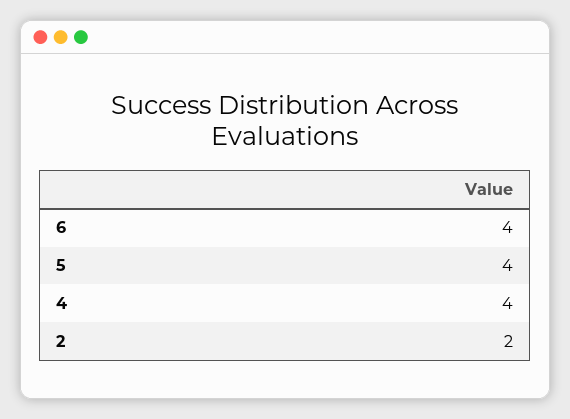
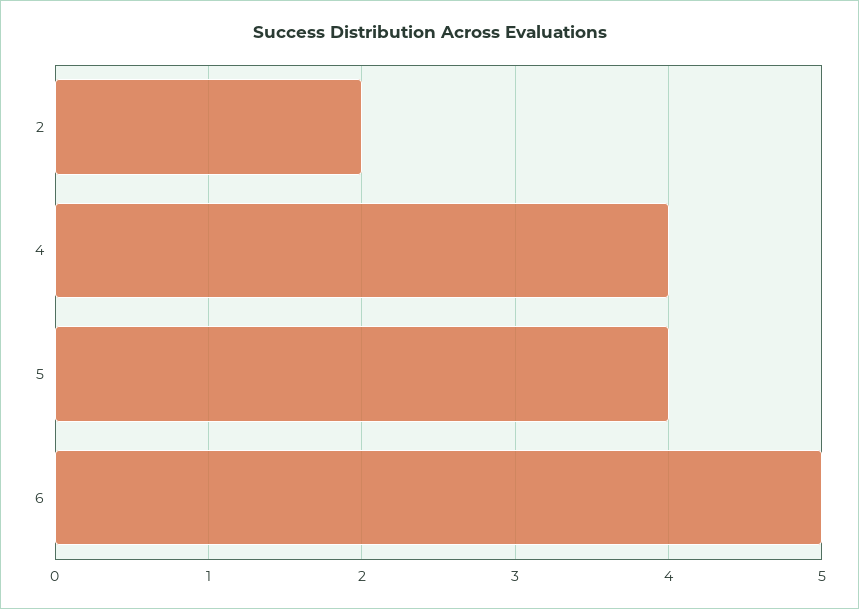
  {
-   "6": 4,
+   "6": 5,
    "5": 4,
    "4": 4,
    "2": 2
  }

